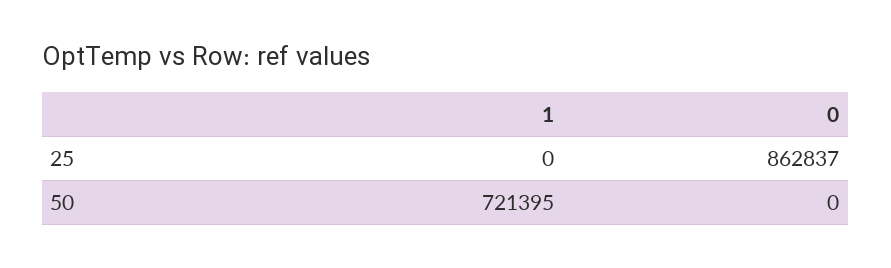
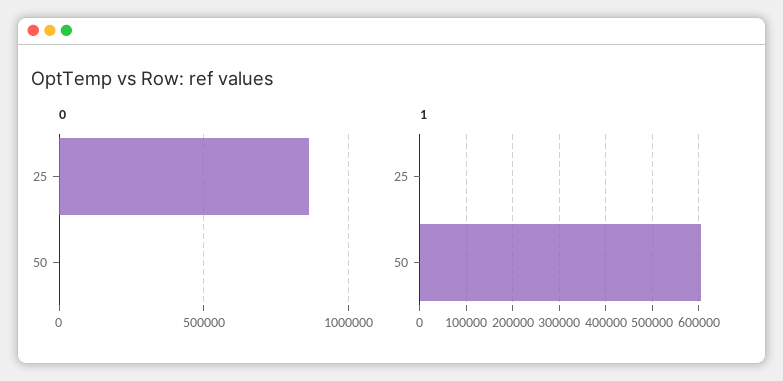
  {
    "1": {
      "25": 0,
-     "50": 721395
+     "50": 600000
    },
    "0": {
      "25": 862837,
      "50": 0
    }
  }

